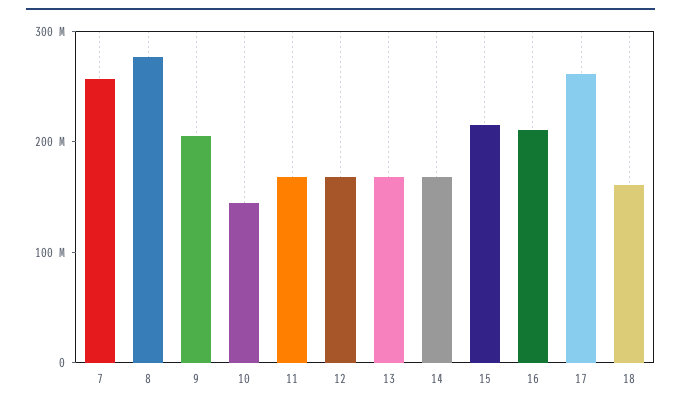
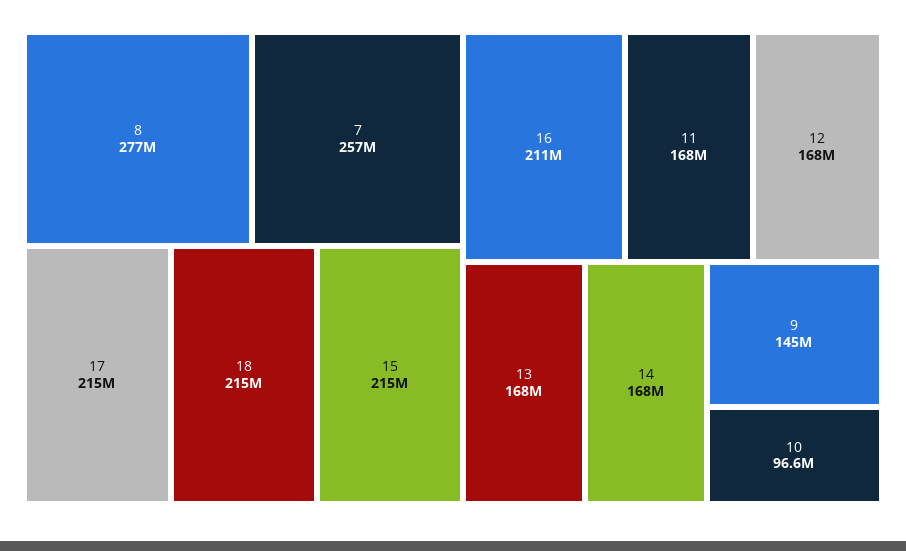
  {
    "7": 257000000,
    "8": 277000000,
-   "9": 200000000,
+   "9": 145000000,
-   "10": 140000000,
+   "10": 96600000,
    "11": 168000000,
    "12": 168000000,
    "13": 168000000,
    "14": 168000000,
    "15": 215000000,
    "16": 211000000,
-   "17": 260000000,
+   "17": 215000000,
-   "18": 160000000
+   "18": 215000000
  }

